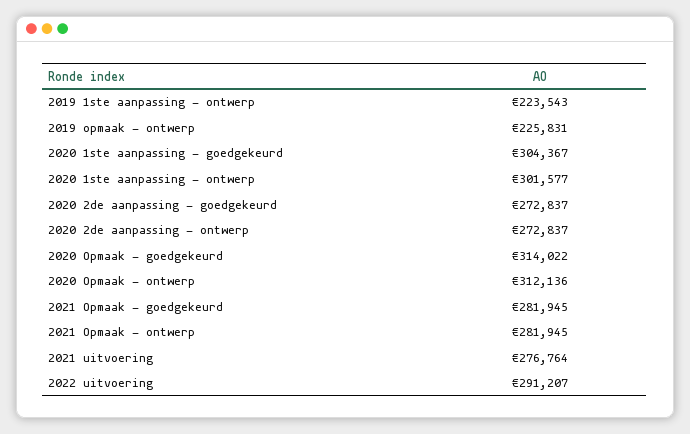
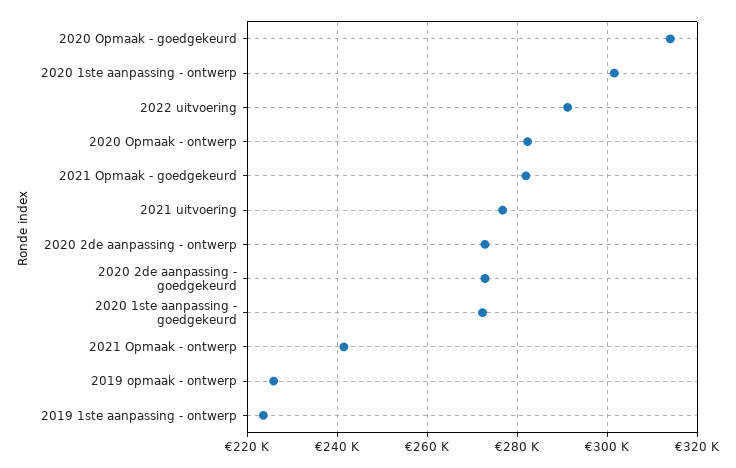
  {
    "2019 1ste aanpassing - ontwerp": 223543,
    "2019 opmaak - ontwerp": 225831,
-   "2020 1ste aanpassing - goedgekeurd": 304367,
+   "2020 1ste aanpassing - goedgekeurd": 272000,
    "2020 1ste aanpassing - ontwerp": 301577,
    "2020 2de aanpassing - goedgekeurd": 272837,
    "2020 2de aanpassing - ontwerp": 272837,
    "2020 Opmaak - goedgekeurd": 314022,
-   "2020 Opmaak - ontwerp": 312136,
+   "2020 Opmaak - ontwerp": 282000,
    "2021 Opmaak - goedgekeurd": 281945,
-   "2021 Opmaak - ontwerp": 281945,
+   "2021 Opmaak - ontwerp": 242000,
    "2021 uitvoering": 276764,
    "2022 uitvoering": 291207
  }

